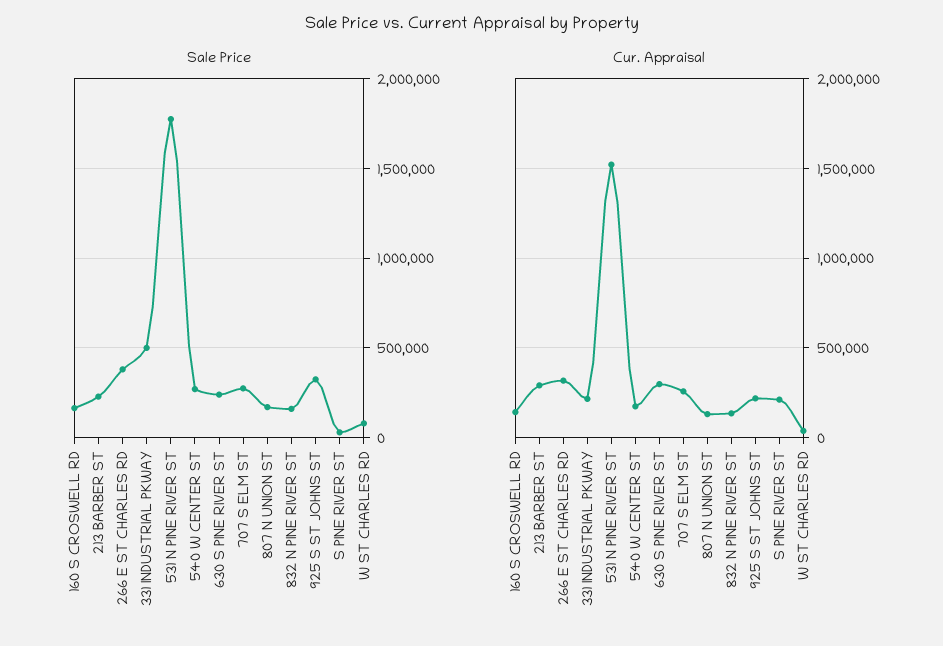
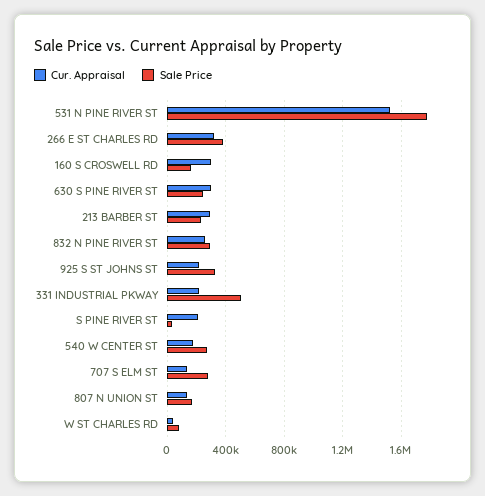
  {
    "Sale Price": {
      "160 S CROSWELL RD": 150000,
      "213 BARBER ST": 250000,
      "266 E ST CHARLES RD": 400000,
      "331 INDUSTRIAL PKWAY": 500000,
      "531 N PINE RIVER ST": 1800000,
      "540 W CENTER ST": 250000,
      "630 S PINE RIVER ST": 250000,
      "707 S ELM ST": 300000,
      "807 N UNION ST": 150000,
-     "832 N PINE RIVER ST": 150000,
+     "832 N PINE RIVER ST": 300000,
      "925 S ST JOHNS ST": 350000,
      "S PINE RIVER ST": 50000,
      "W ST CHARLES RD": 100000
    },
    "Cur. Appraisal": {
-     "160 S CROSWELL RD": 150000,
+     "160 S CROSWELL RD": 300000,
      "213 BARBER ST": 300000,
      "266 E ST CHARLES RD": 300000,
      "331 INDUSTRIAL PKWAY": 200000,
      "531 N PINE RIVER ST": 1500000,
      "540 W CENTER ST": 200000,
      "630 S PINE RIVER ST": 300000,
-     "707 S ELM ST": 250000,
+     "707 S ELM ST": 150000,
      "807 N UNION ST": 150000,
-     "832 N PINE RIVER ST": 150000,
+     "832 N PINE RIVER ST": 250000,
      "925 S ST JOHNS ST": 200000,
      "S PINE RIVER ST": 200000,
      "W ST CHARLES RD": 50000
    }
  }

